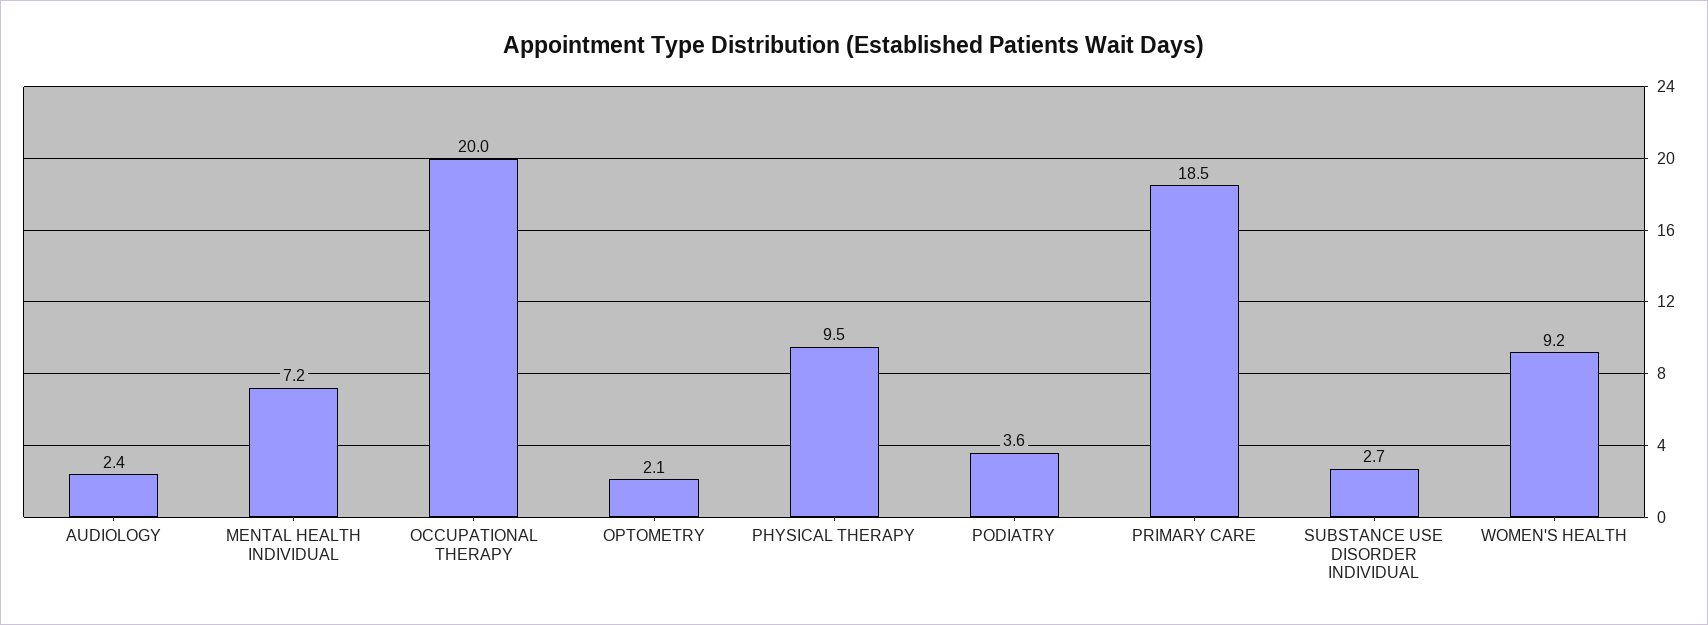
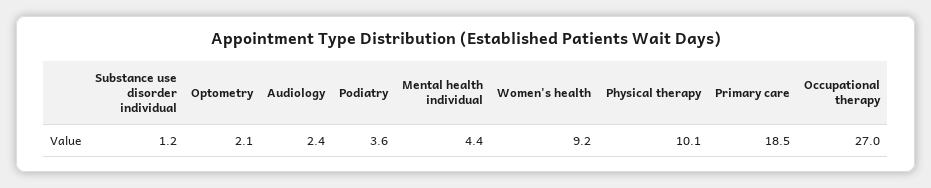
  {
    "AUDIOLOGY": 2.4,
-   "MENTAL HEALTH INDIVIDUAL": 7.2,
+   "MENTAL HEALTH INDIVIDUAL": 4.4,
-   "OCCUPATIONAL THERAPY": 20,
+   "OCCUPATIONAL THERAPY": 27,
    "OPTOMETRY": 2.1,
-   "PHYSICAL THERAPY": 9.5,
+   "PHYSICAL THERAPY": 10.1,
    "PODIATRY": 3.6,
    "PRIMARY CARE": 18.5,
-   "SUBSTANCE USE DISORDER INDIVIDUAL": 2.7,
+   "SUBSTANCE USE DISORDER INDIVIDUAL": 1.2,
    "WOMEN'S HEALTH": 9.2
  }

